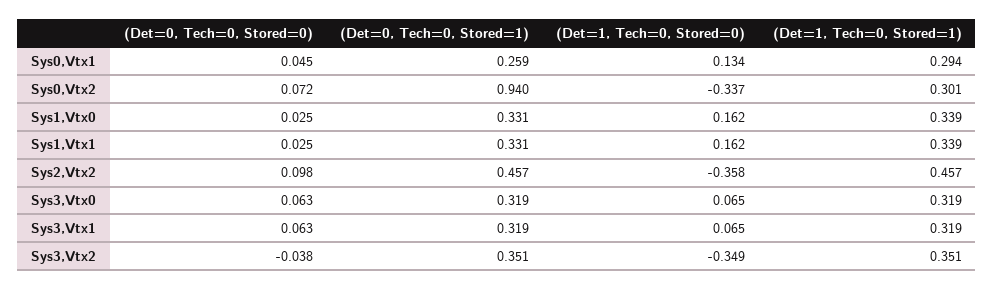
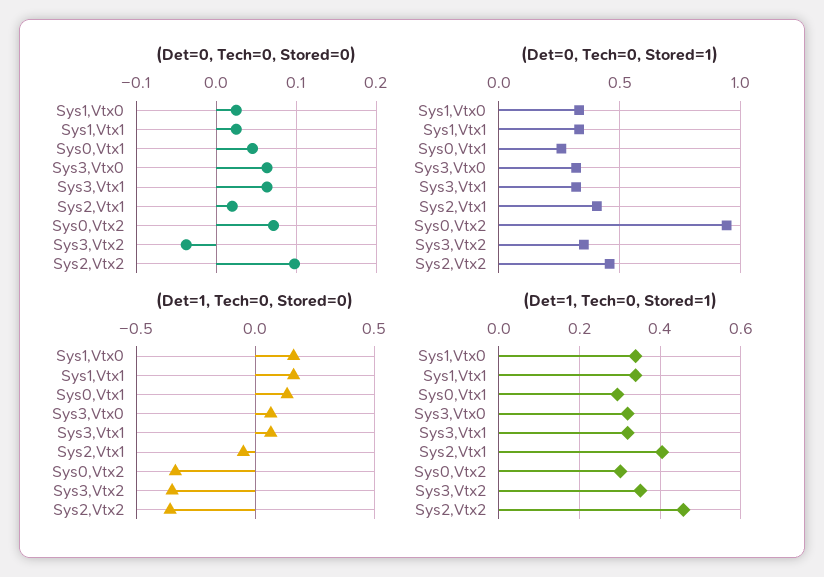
  {
    "(Det=0, Tech=0, Stored=0)": {
      "Sys0,Vtx1": 0.045,
      "Sys0,Vtx2": 0.072,
      "Sys1,Vtx0": 0.025,
      "Sys1,Vtx1": 0.025,
      "Sys2,Vtx2": 0.098,
      "Sys3,Vtx0": 0.063,
      "Sys3,Vtx1": 0.063,
-     "Sys3,Vtx2": -0.038
+     "Sys3,Vtx2": -0.038,
+     "Sys2,Vtx1": 0.02
    },
    "(Det=0, Tech=0, Stored=1)": {
      "Sys0,Vtx1": 0.259,
      "Sys0,Vtx2": 0.94,
      "Sys1,Vtx0": 0.331,
      "Sys1,Vtx1": 0.331,
      "Sys2,Vtx2": 0.457,
      "Sys3,Vtx0": 0.319,
      "Sys3,Vtx1": 0.319,
-     "Sys3,Vtx2": 0.351
+     "Sys3,Vtx2": 0.351,
+     "Sys2,Vtx1": 0.4
    },
    "(Det=1, Tech=0, Stored=0)": {
      "Sys0,Vtx1": 0.134,
      "Sys0,Vtx2": -0.337,
      "Sys1,Vtx0": 0.162,
      "Sys1,Vtx1": 0.162,
      "Sys2,Vtx2": -0.358,
      "Sys3,Vtx0": 0.065,
      "Sys3,Vtx1": 0.065,
-     "Sys3,Vtx2": -0.349
+     "Sys3,Vtx2": -0.349,
+     "Sys2,Vtx1": -0.05
    },
    "(Det=1, Tech=0, Stored=1)": {
      "Sys0,Vtx1": 0.294,
      "Sys0,Vtx2": 0.301,
      "Sys1,Vtx0": 0.339,
      "Sys1,Vtx1": 0.339,
      "Sys2,Vtx2": 0.457,
      "Sys3,Vtx0": 0.319,
      "Sys3,Vtx1": 0.319,
-     "Sys3,Vtx2": 0.351
+     "Sys3,Vtx2": 0.351,
+     "Sys2,Vtx1": 0.4
    }
  }

